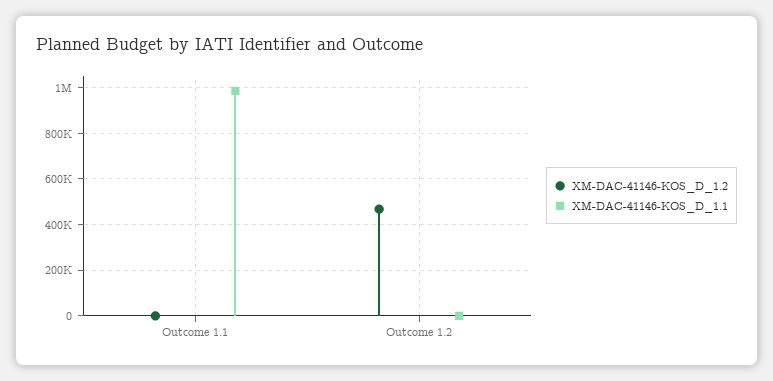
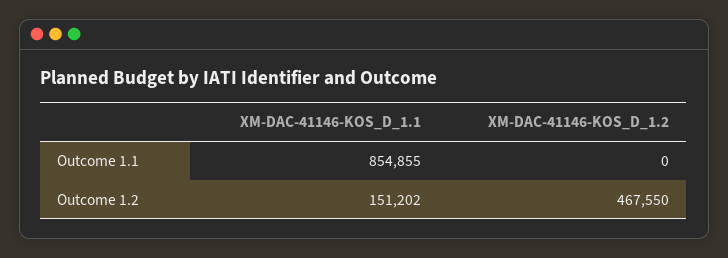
  {
    "XM-DAC-41146-KOS_D_1.2": {
      "Outcome 1.1": 0,
      "Outcome 1.2": 467550
    },
    "XM-DAC-41146-KOS_D_1.1": {
-     "Outcome 1.1": 1000000,
+     "Outcome 1.1": 854855,
-     "Outcome 1.2": 0
+     "Outcome 1.2": 151202
    }
  }

